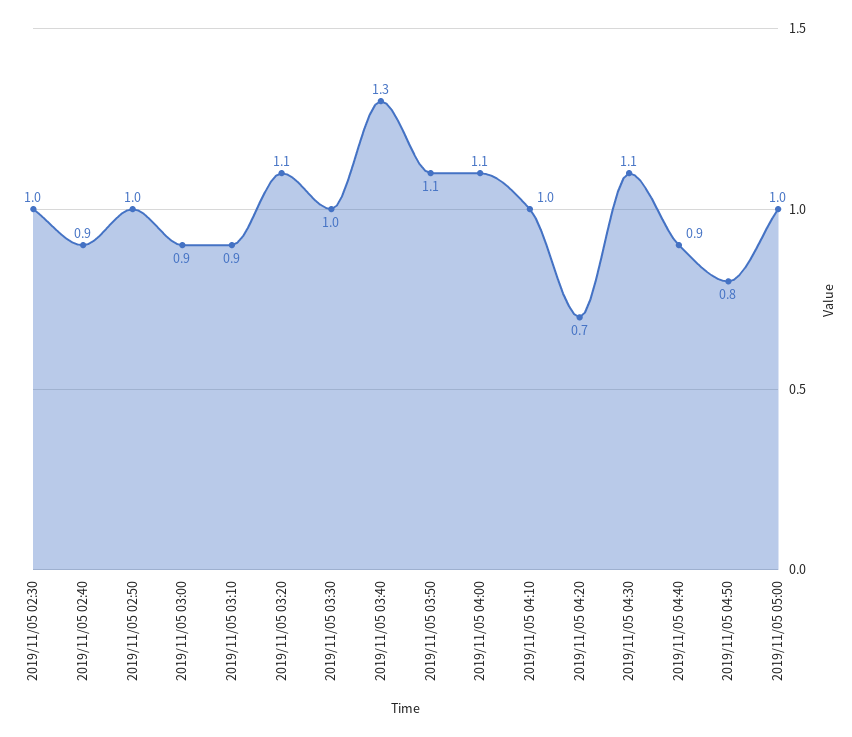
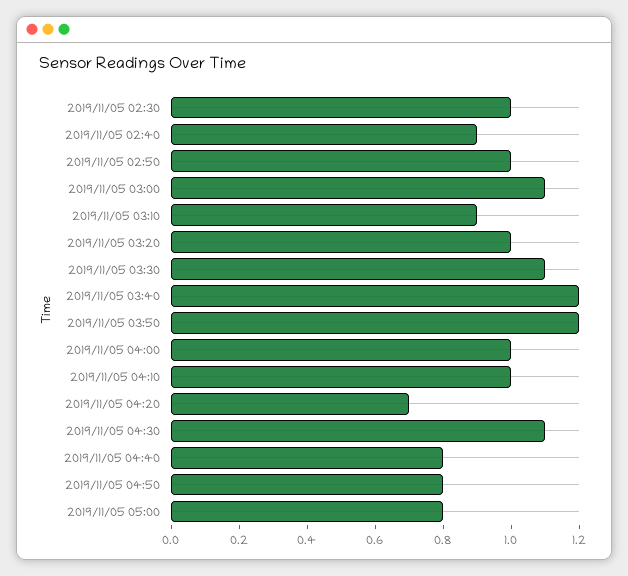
  {
    "2019/11/05 02:30": 1,
    "2019/11/05 02:40": 0.9,
    "2019/11/05 02:50": 1,
-   "2019/11/05 03:00": 0.9,
+   "2019/11/05 03:00": 1.1,
    "2019/11/05 03:10": 0.9,
-   "2019/11/05 03:20": 1.1,
+   "2019/11/05 03:20": 1,
-   "2019/11/05 03:30": 1,
+   "2019/11/05 03:30": 1.1,
-   "2019/11/05 03:40": 1.3,
+   "2019/11/05 03:40": 1.2,
-   "2019/11/05 03:50": 1.1,
+   "2019/11/05 03:50": 1.2,
-   "2019/11/05 04:00": 1.1,
+   "2019/11/05 04:00": 1,
    "2019/11/05 04:10": 1,
    "2019/11/05 04:20": 0.7,
    "2019/11/05 04:30": 1.1,
-   "2019/11/05 04:40": 0.9,
+   "2019/11/05 04:40": 0.8,
    "2019/11/05 04:50": 0.8,
-   "2019/11/05 05:00": 1
+   "2019/11/05 05:00": 0.8
  }

